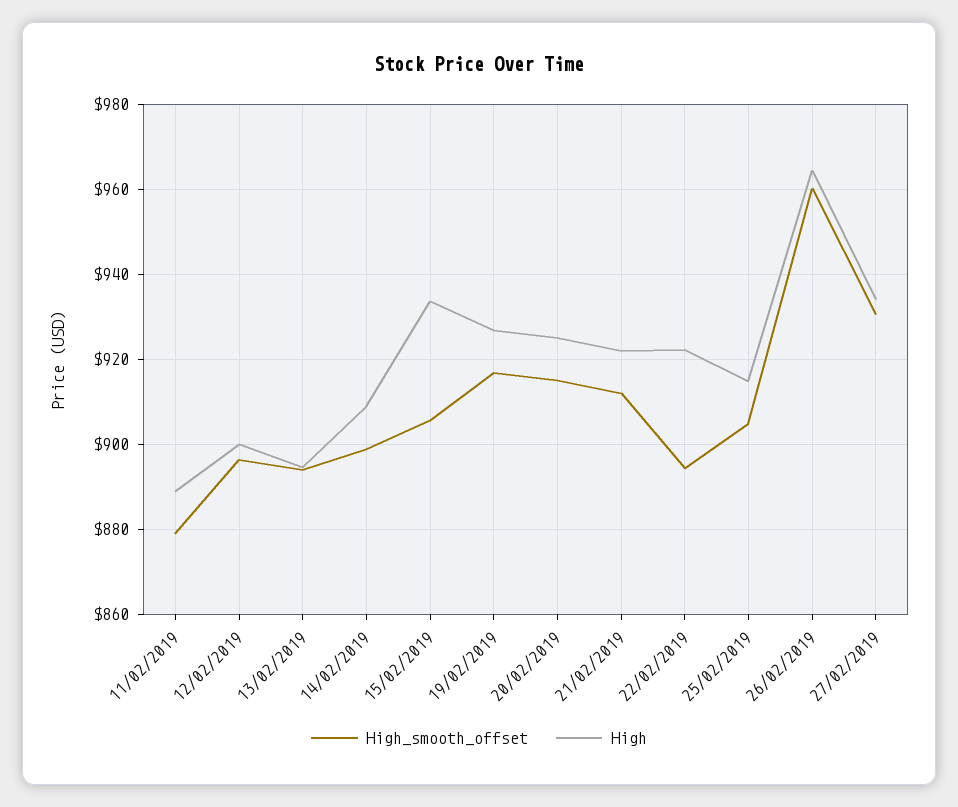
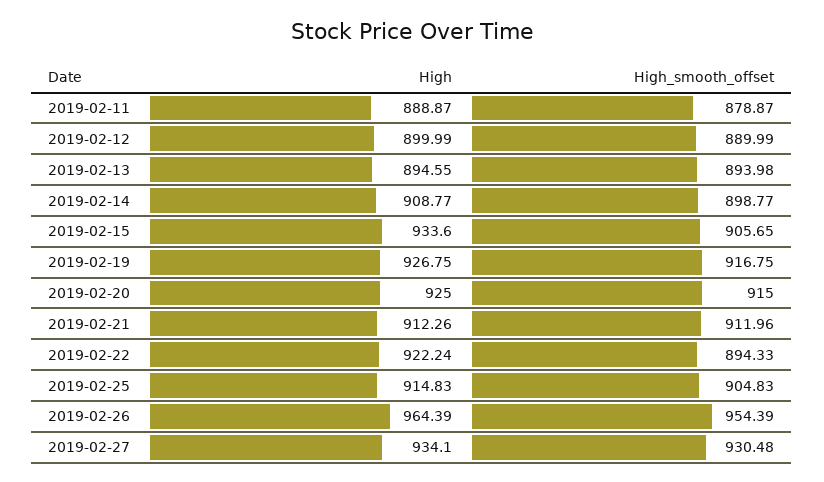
  {
    "High_smooth_offset": {
      "11/02/2019": 878.87,
-     "12/02/2019": 896,
+     "12/02/2019": 889.99,
      "13/02/2019": 893.98,
      "14/02/2019": 898.77,
      "15/02/2019": 905.65,
      "19/02/2019": 916.75,
      "20/02/2019": 915,
      "21/02/2019": 911.96,
      "22/02/2019": 894.33,
      "25/02/2019": 904.83,
-     "26/02/2019": 960,
+     "26/02/2019": 954.39,
      "27/02/2019": 930.48
    },
    "High": {
      "11/02/2019": 888.87,
      "12/02/2019": 899.99,
      "13/02/2019": 894.55,
      "14/02/2019": 908.77,
      "15/02/2019": 933.6,
      "19/02/2019": 926.75,
      "20/02/2019": 925,
-     "21/02/2019": 922,
+     "21/02/2019": 912.26,
      "22/02/2019": 922.24,
      "25/02/2019": 914.83,
      "26/02/2019": 964.39,
      "27/02/2019": 934.1
    }
  }

